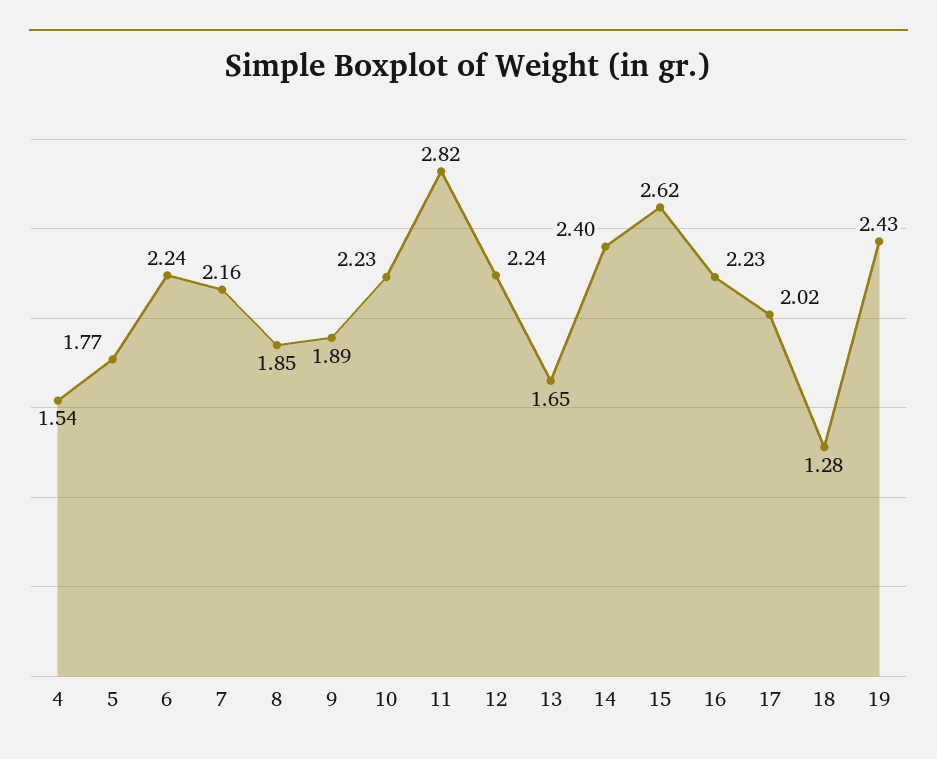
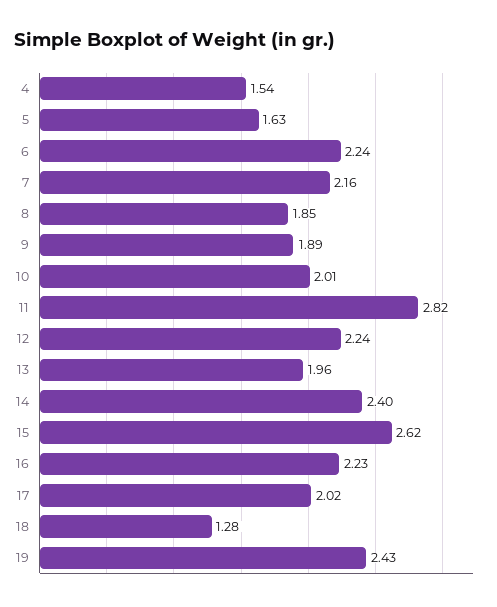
  {
    "4": 1.54,
-   "5": 1.77,
+   "5": 1.63,
    "6": 2.24,
    "7": 2.16,
    "8": 1.85,
    "9": 1.89,
-   "10": 2.23,
+   "10": 2.01,
    "11": 2.82,
    "12": 2.24,
-   "13": 1.65,
+   "13": 1.96,
    "14": 2.4,
    "15": 2.62,
    "16": 2.23,
    "17": 2.02,
    "18": 1.28,
    "19": 2.43
  }

